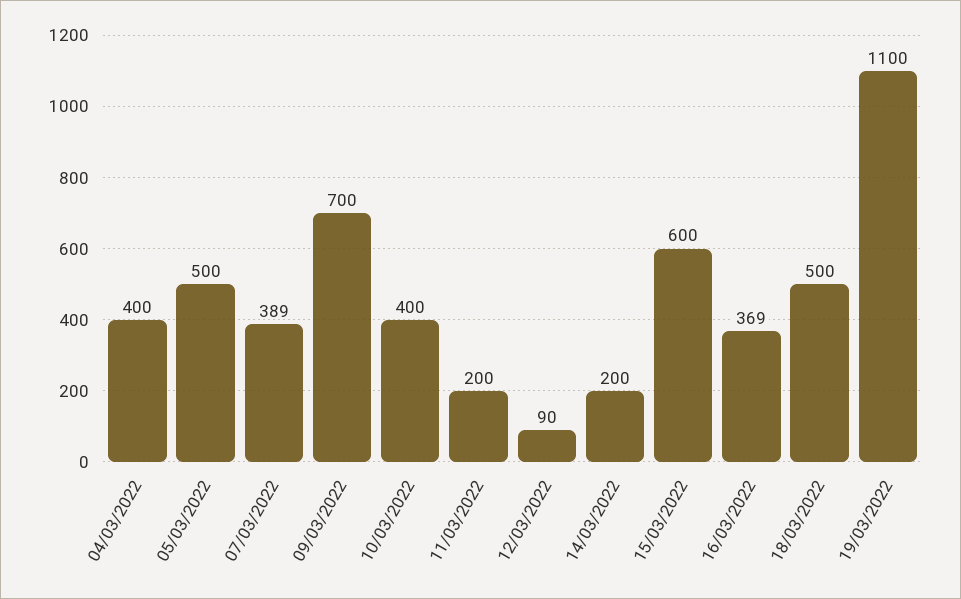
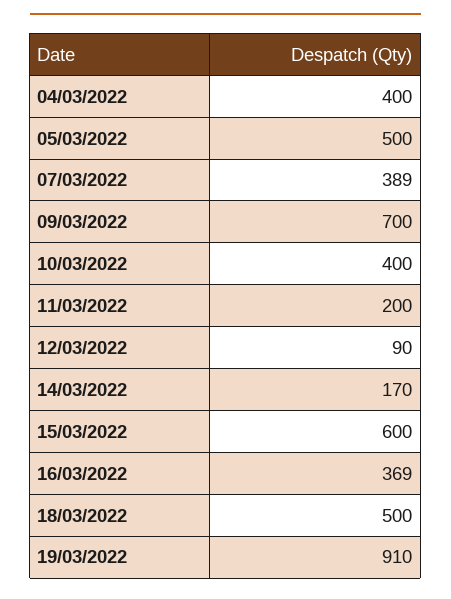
  {
    "04/03/2022": 400,
    "05/03/2022": 500,
    "07/03/2022": 389,
    "09/03/2022": 700,
    "10/03/2022": 400,
    "11/03/2022": 200,
    "12/03/2022": 90,
-   "14/03/2022": 200,
+   "14/03/2022": 170,
    "15/03/2022": 600,
    "16/03/2022": 369,
    "18/03/2022": 500,
-   "19/03/2022": 1100
+   "19/03/2022": 910
  }

